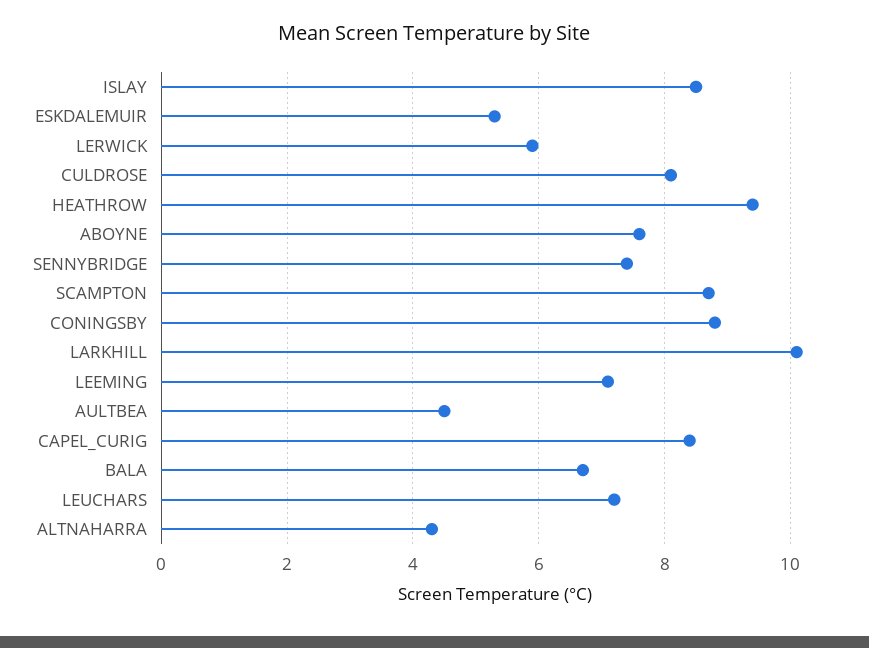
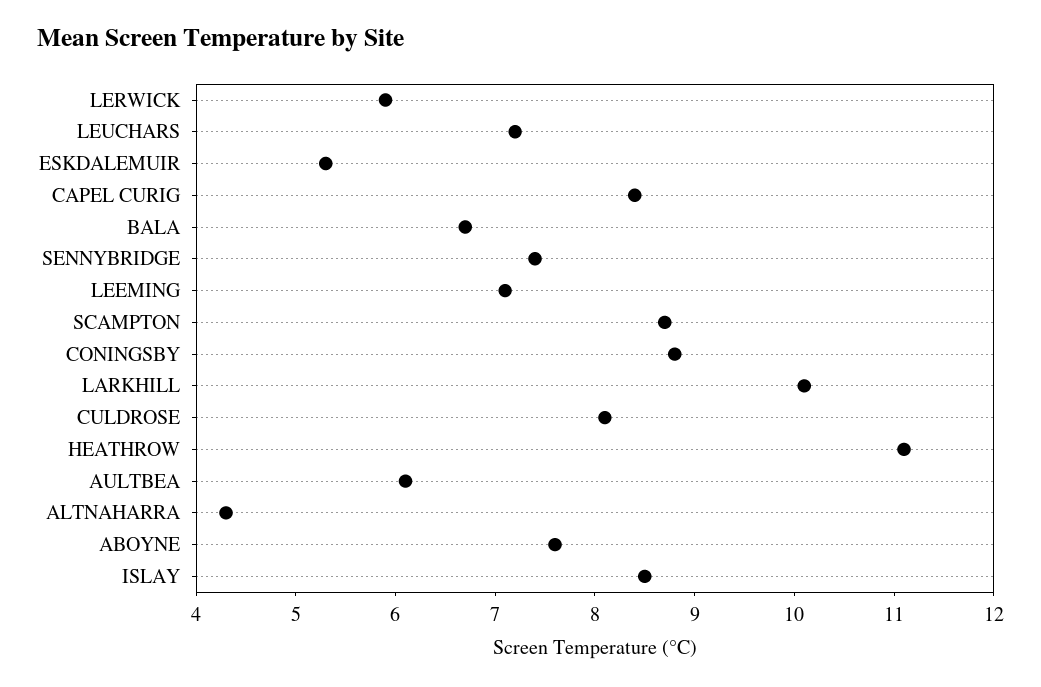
  {
    "ISLAY": 8.5,
    "ESKDALEMUIR": 5.3,
    "LERWICK": 5.9,
    "CULDROSE": 8.1,
-   "HEATHROW": 9.5,
+   "HEATHROW": 11.1,
    "ABOYNE": 7.6,
    "SENNYBRIDGE": 7.4,
    "SCAMPTON": 8.7,
    "CONINGSBY": 8.8,
    "LARKHILL": 10.1,
    "LEEMING": 7.1,
-   "AULTBEA": 4.5,
+   "AULTBEA": 6.1,
    "CAPEL_CURIG": 8.4,
    "BALA": 6.7,
    "LEUCHARS": 7.2,
    "ALTNAHARRA": 4.3
  }

